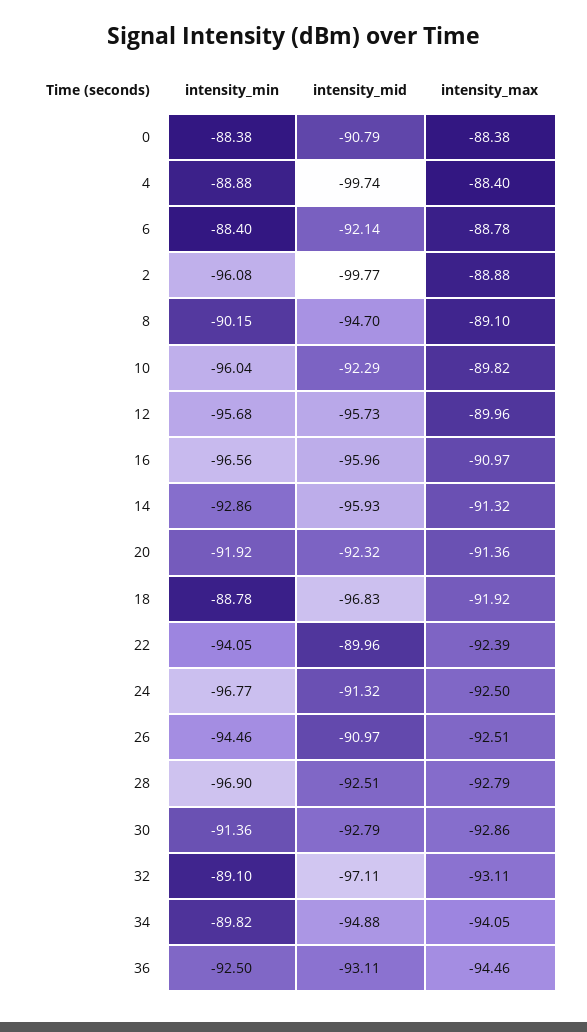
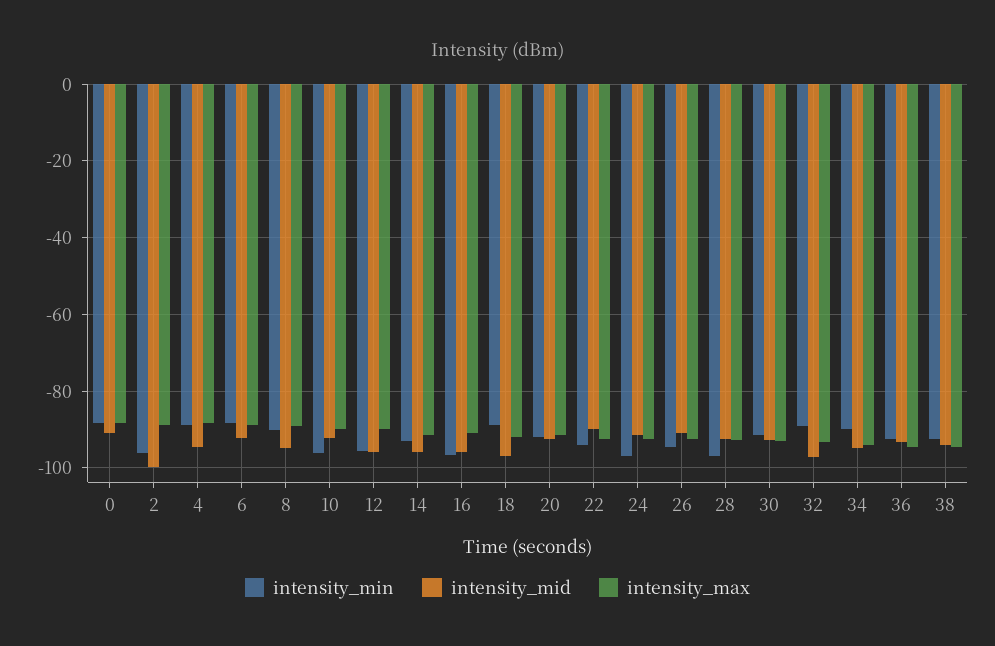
  {
    "intensity_min": {
      "0": -88.38,
      "4": -88.88,
      "6": -88.4,
      "2": -96.08,
      "8": -90.15,
      "10": -96.04,
      "12": -95.68,
      "16": -96.56,
      "14": -92.86,
      "20": -91.92,
      "18": -88.78,
      "22": -94.05,
      "24": -96.77,
      "26": -94.46,
      "28": -96.9,
      "30": -91.36,
      "32": -89.1,
      "34": -89.82,
-     "36": -92.5
+     "36": -92.5,
+     "38": -92
    },
    "intensity_mid": {
      "0": -90.79,
-     "4": -99.74,
+     "4": -94,
      "6": -92.14,
      "2": -99.77,
      "8": -94.7,
      "10": -92.29,
      "12": -95.73,
      "16": -95.96,
      "14": -95.93,
      "20": -92.32,
      "18": -96.83,
      "22": -89.96,
      "24": -91.32,
      "26": -90.97,
      "28": -92.51,
      "30": -92.79,
      "32": -97.11,
      "34": -94.88,
-     "36": -93.11
+     "36": -93.11,
+     "38": -94
    },
    "intensity_max": {
      "0": -88.38,
      "4": -88.4,
      "6": -88.78,
      "2": -88.88,
      "8": -89.1,
      "10": -89.82,
      "12": -89.96,
      "16": -90.97,
      "14": -91.32,
      "20": -91.36,
      "18": -91.92,
      "22": -92.39,
      "24": -92.5,
      "26": -92.51,
      "28": -92.79,
      "30": -92.86,
      "32": -93.11,
      "34": -94.05,
-     "36": -94.46
+     "36": -94.46,
+     "38": -94
    }
  }

